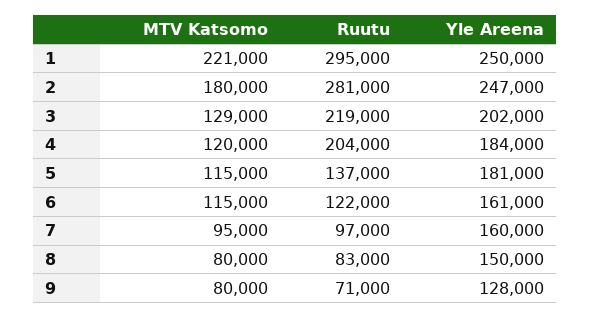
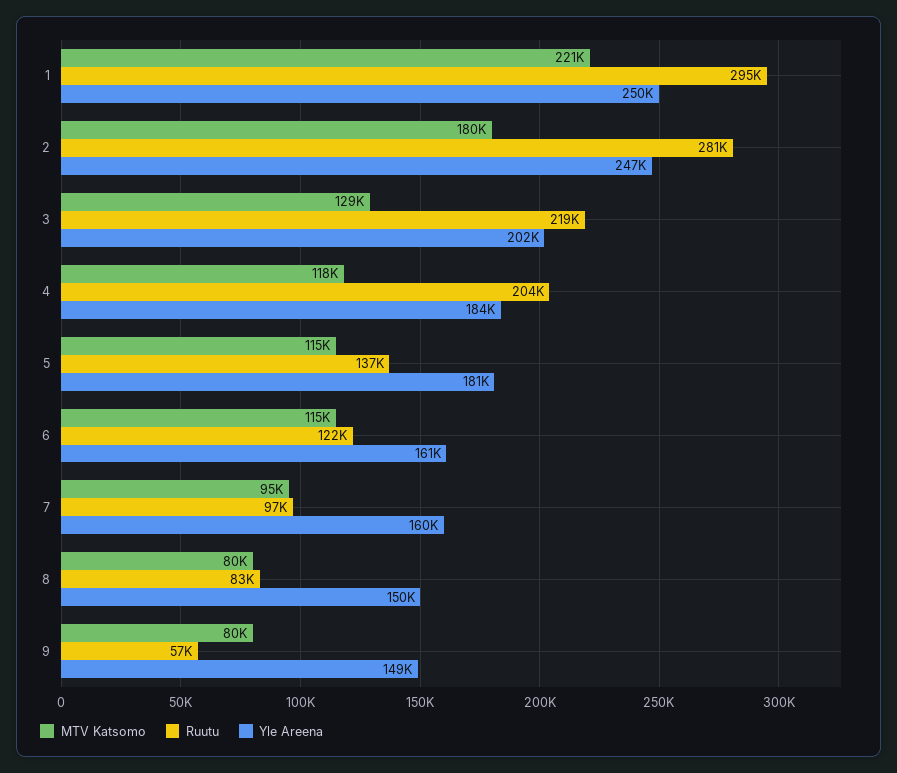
  {
    "MTV Katsomo": {
      "1": 221000,
      "2": 180000,
      "3": 129000,
-     "4": 120000,
+     "4": 118000,
      "5": 115000,
      "6": 115000,
      "7": 95000,
      "8": 80000,
      "9": 80000
    },
    "Ruutu": {
      "1": 295000,
      "2": 281000,
      "3": 219000,
      "4": 204000,
      "5": 137000,
      "6": 122000,
      "7": 97000,
      "8": 83000,
-     "9": 71000
+     "9": 57000
    },
    "Yle Areena": {
      "1": 250000,
      "2": 247000,
      "3": 202000,
      "4": 184000,
      "5": 181000,
      "6": 161000,
      "7": 160000,
      "8": 150000,
-     "9": 128000
+     "9": 149000
    }
  }

